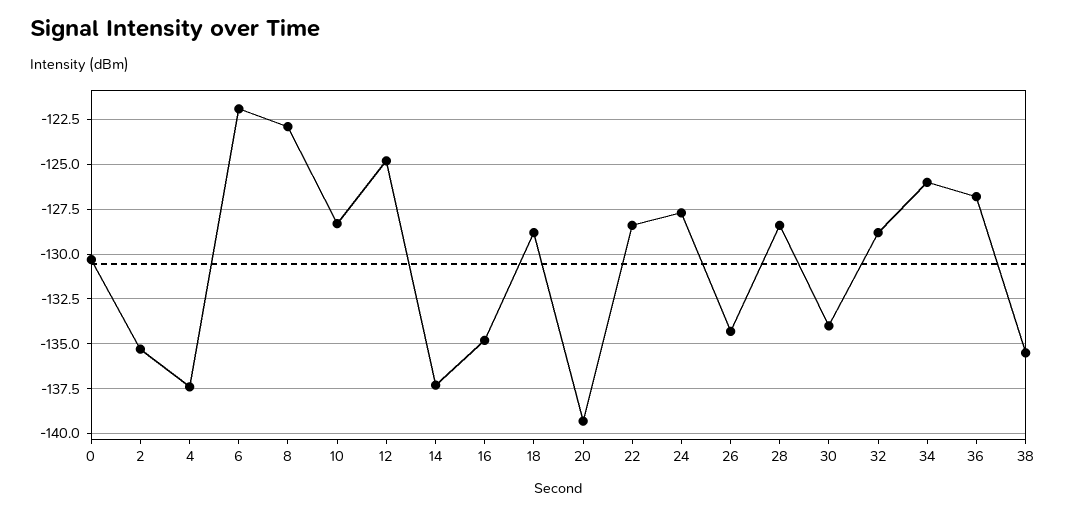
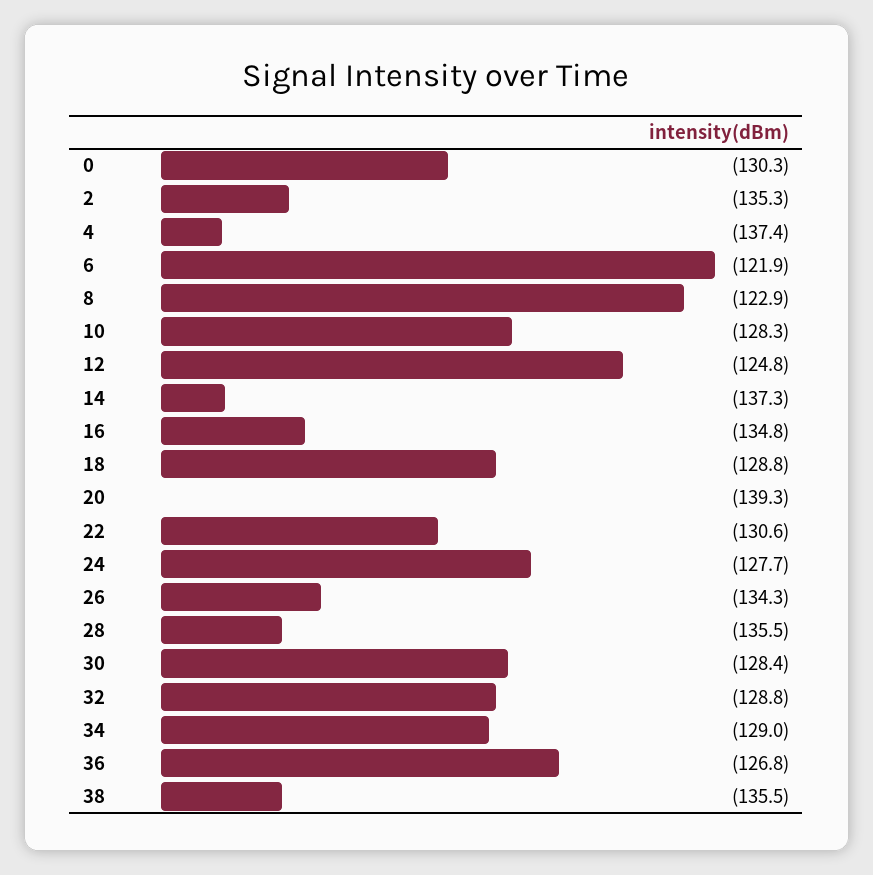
  {
    "0": -130.3,
    "2": -135.3,
    "4": -137.4,
    "6": -121.9,
    "8": -122.9,
    "10": -128.3,
    "12": -124.8,
    "14": -137.3,
    "16": -134.8,
    "18": -128.8,
    "20": -139.3,
-   "22": -128.5,
+   "22": -130.6,
    "24": -127.7,
    "26": -134.3,
-   "28": -128.5,
+   "28": -135.5,
-   "30": -134,
+   "30": -128.4,
    "32": -128.8,
-   "34": -126,
+   "34": -129,
    "36": -126.8,
    "38": -135.5
  }

